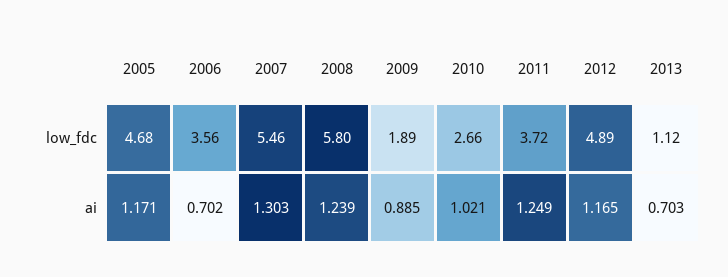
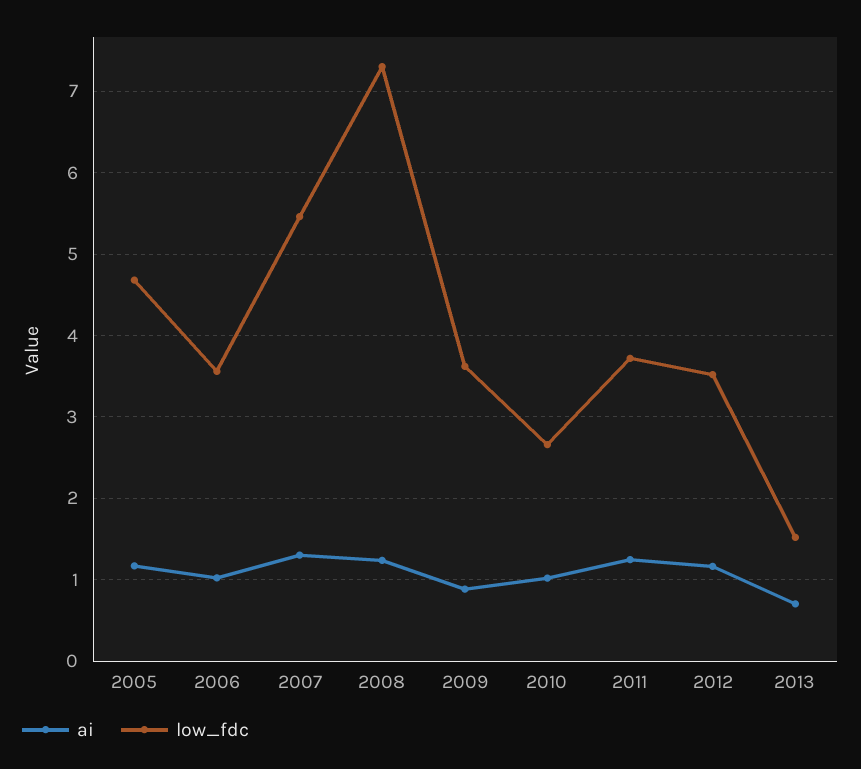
  {
    "low_fdc": {
      "2005": 4.68,
      "2006": 3.56,
      "2007": 5.46,
-     "2008": 5.8,
+     "2008": 7.3,
-     "2009": 1.89,
+     "2009": 3.6,
      "2010": 2.66,
      "2011": 3.72,
-     "2012": 4.89,
+     "2012": 3.5,
-     "2013": 1.12
+     "2013": 1.5
    },
    "ai": {
      "2005": 1.171,
-     "2006": 0.702,
+     "2006": 1,
      "2007": 1.303,
      "2008": 1.239,
      "2009": 0.885,
      "2010": 1.021,
      "2011": 1.249,
      "2012": 1.165,
      "2013": 0.703
    }
  }

